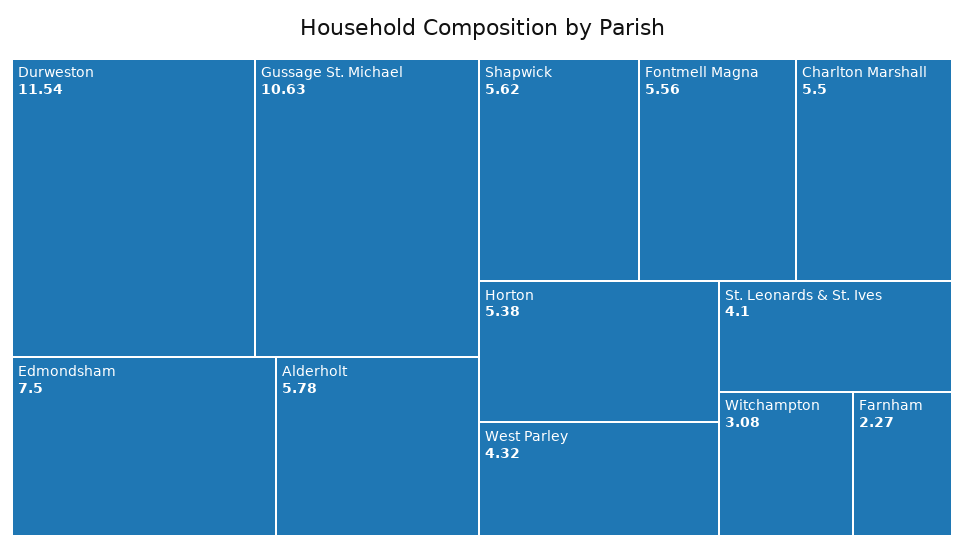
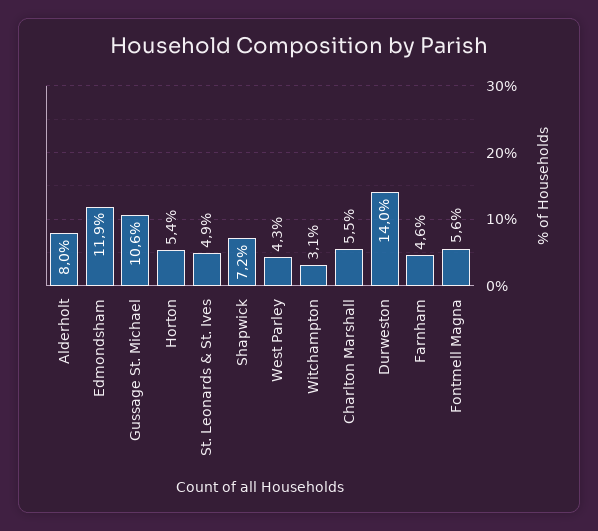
  {
-   "Durweston": 11.54,
+   "Durweston": 14,
    "Gussage St. Michael": 10.63,
-   "Edmondsham": 7.5,
+   "Edmondsham": 11.9,
-   "Alderholt": 5.78,
+   "Alderholt": 8,
-   "Shapwick": 5.62,
+   "Shapwick": 7.2,
    "Fontmell Magna": 5.56,
    "Charlton Marshall": 5.5,
    "Horton": 5.38,
    "West Parley": 4.32,
-   "St. Leonards & St. Ives": 4.1,
+   "St. Leonards & St. Ives": 4.9,
    "Witchampton": 3.08,
-   "Farnham": 2.27
+   "Farnham": 4.6
  }

